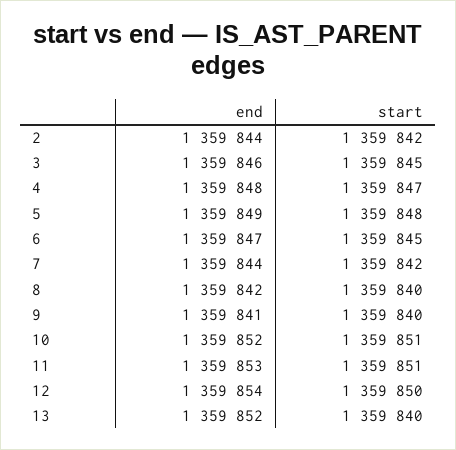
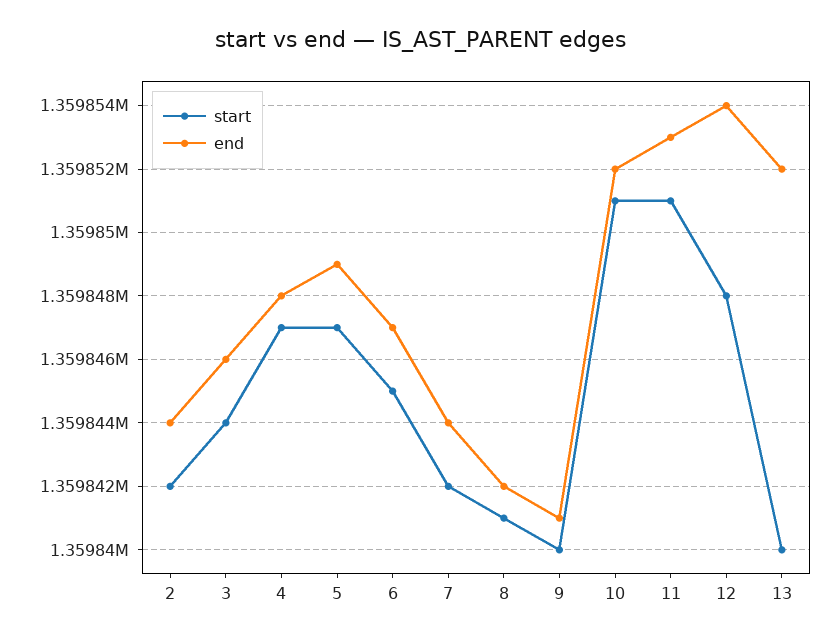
  {
    "end": {
      "2": 1359844,
      "3": 1359846,
      "4": 1359848,
      "5": 1359849,
      "6": 1359847,
      "7": 1359844,
      "8": 1359842,
      "9": 1359841,
      "10": 1359852,
      "11": 1359853,
      "12": 1359854,
      "13": 1359852
    },
    "start": {
      "2": 1359842,
-     "3": 1359845,
+     "3": 1359844,
      "4": 1359847,
-     "5": 1359848,
+     "5": 1359847,
      "6": 1359845,
      "7": 1359842,
-     "8": 1359840,
+     "8": 1359841,
      "9": 1359840,
      "10": 1359851,
      "11": 1359851,
-     "12": 1359850,
+     "12": 1359848,
      "13": 1359840
    }
  }

